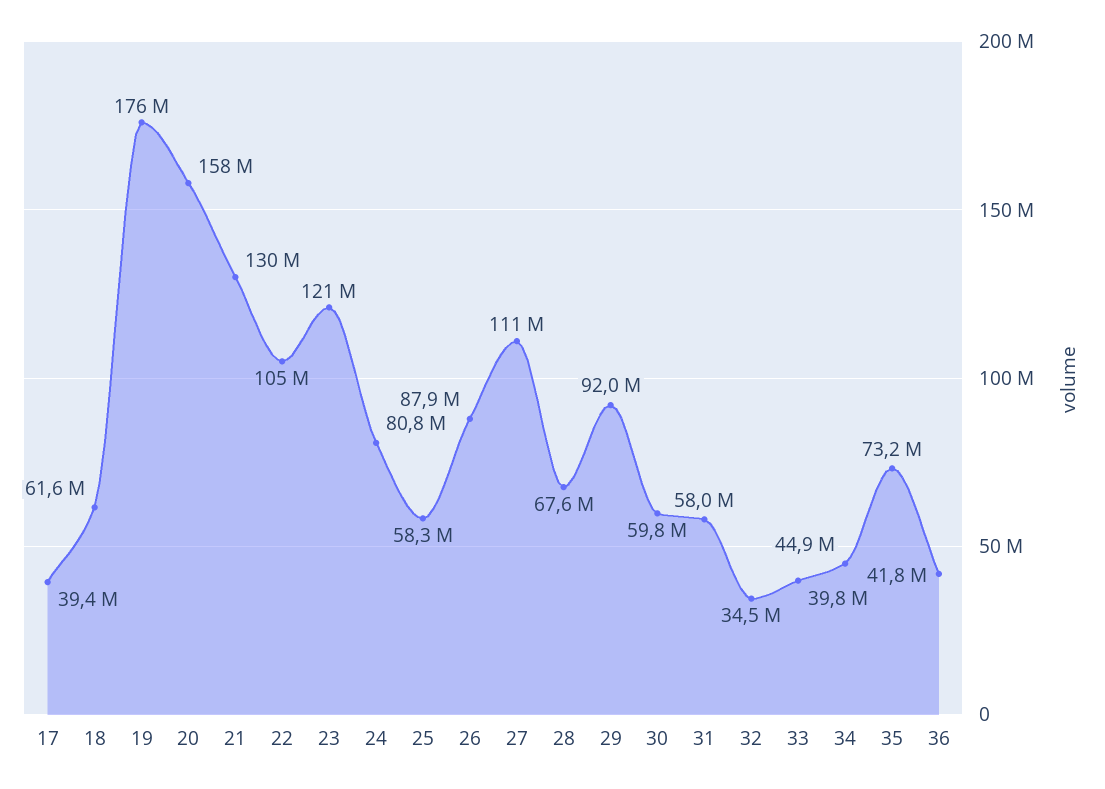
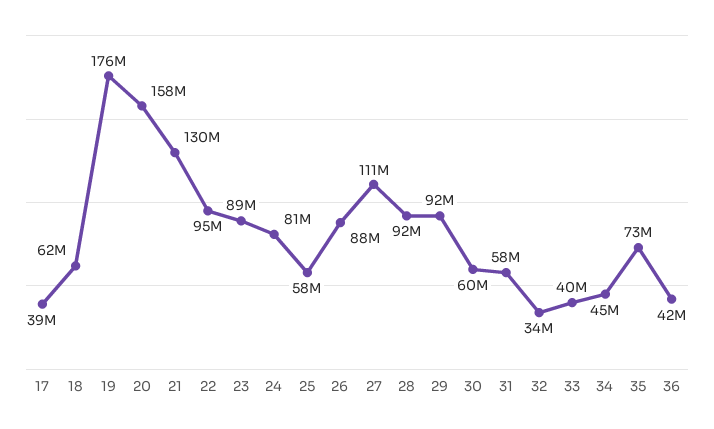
  {
    "17": 39400000,
    "18": 61600000,
    "19": 176000000,
    "20": 158000000,
    "21": 130000000,
-   "22": 105000000,
+   "22": 95000000,
-   "23": 121000000,
+   "23": 89000000,
    "24": 80800000,
    "25": 58300000,
    "26": 87900000,
    "27": 111000000,
-   "28": 67600000,
+   "28": 92000000,
    "29": 92000000,
    "30": 59800000,
    "31": 58000000,
    "32": 34500000,
    "33": 39800000,
    "34": 44900000,
    "35": 73200000,
    "36": 41800000
  }

